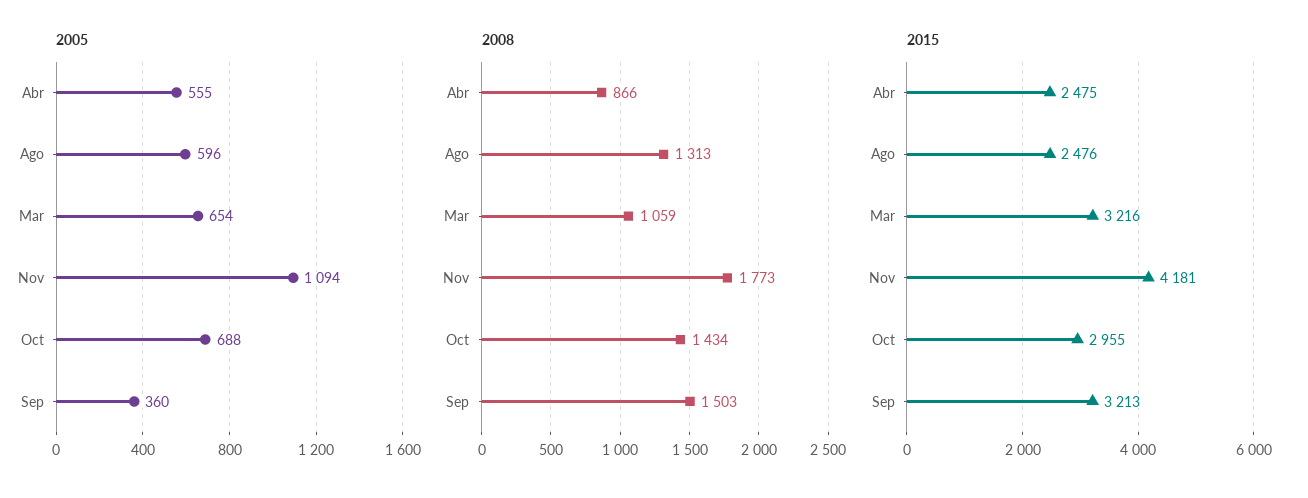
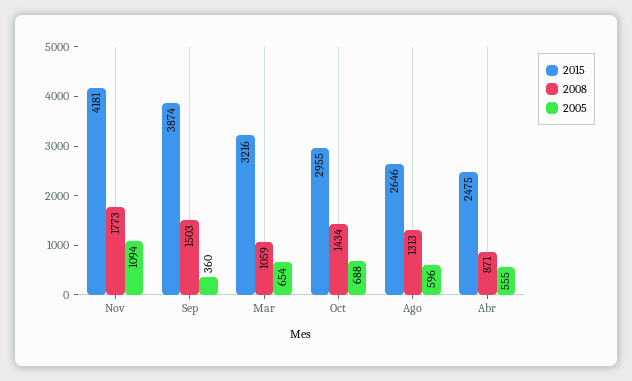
  {
    "2005": {
      "Abr": 555,
      "Ago": 596,
      "Mar": 654,
      "Nov": 1094,
      "Oct": 688,
      "Sep": 360
    },
    "2008": {
-     "Abr": 866,
+     "Abr": 871,
      "Ago": 1313,
      "Mar": 1059,
      "Nov": 1773,
      "Oct": 1434,
      "Sep": 1503
    },
    "2015": {
      "Abr": 2475,
-     "Ago": 2476,
+     "Ago": 2646,
      "Mar": 3216,
      "Nov": 4181,
      "Oct": 2955,
-     "Sep": 3213
+     "Sep": 3874
    }
  }

